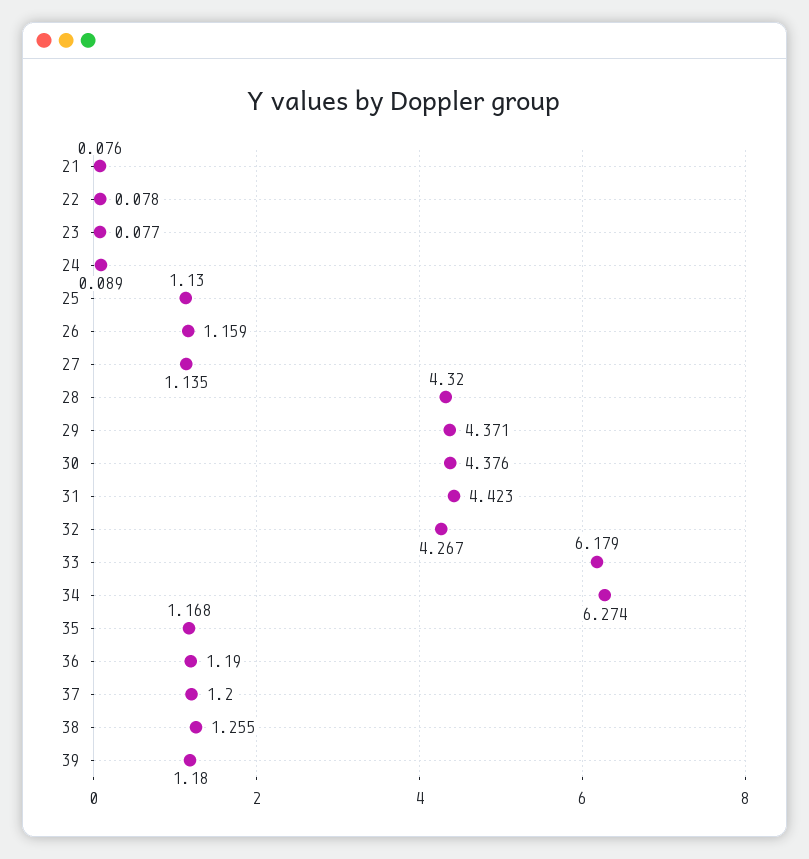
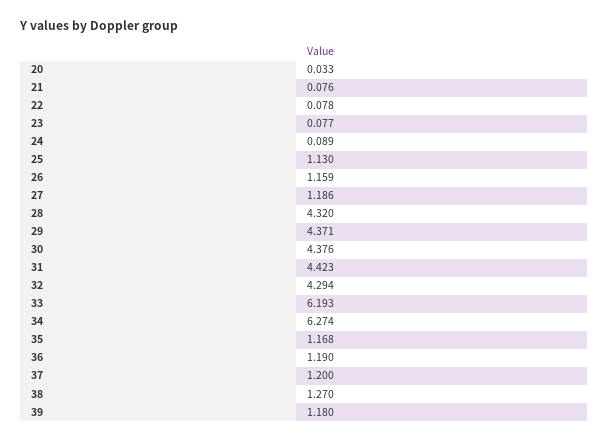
  {
    "21": 0.076,
    "22": 0.078,
    "23": 0.077,
    "24": 0.089,
    "25": 1.13,
    "26": 1.159,
-   "27": 1.135,
+   "27": 1.186,
    "28": 4.32,
    "29": 4.371,
    "30": 4.376,
    "31": 4.423,
-   "32": 4.267,
+   "32": 4.294,
-   "33": 6.179,
+   "33": 6.193,
    "34": 6.274,
    "35": 1.168,
    "36": 1.19,
    "37": 1.2,
-   "38": 1.255,
+   "38": 1.27,
-   "39": 1.18
+   "39": 1.18,
+   "20": 0.033
  }

